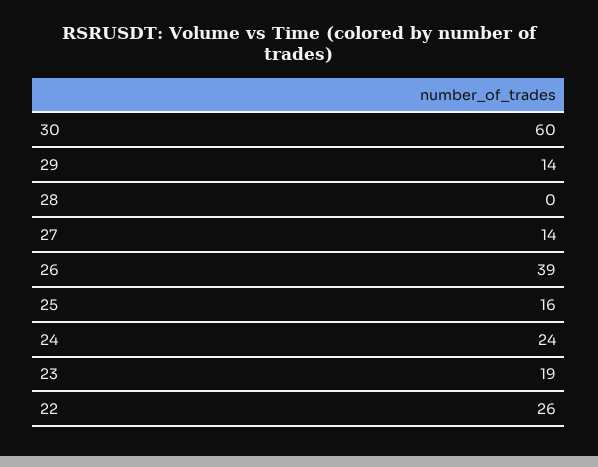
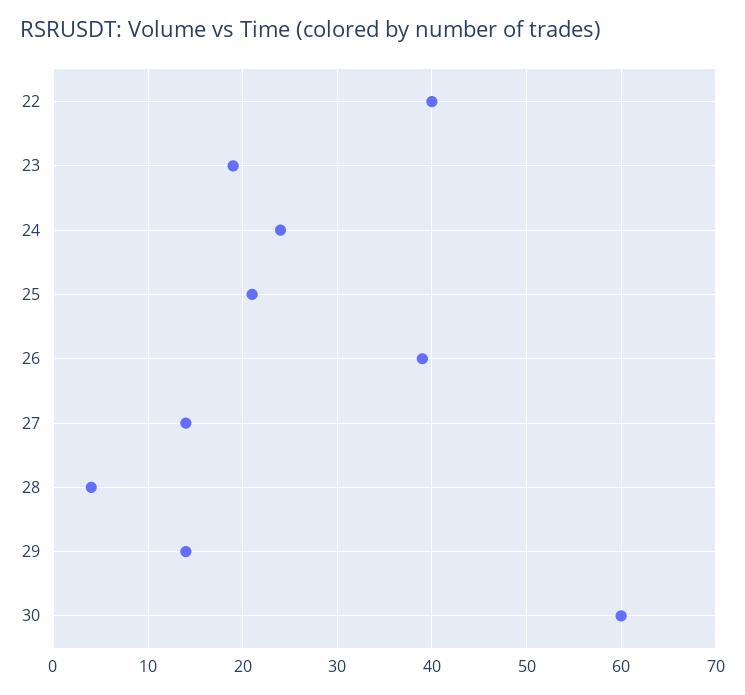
  {
    "30": 60,
    "29": 14,
-   "28": 0,
+   "28": 4,
    "27": 14,
    "26": 39,
-   "25": 16,
+   "25": 21,
    "24": 24,
    "23": 19,
-   "22": 26
+   "22": 40
  }

